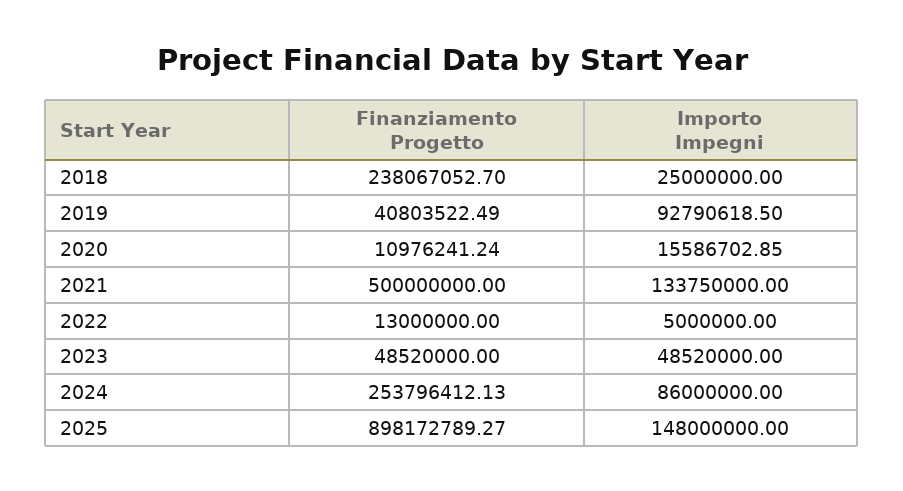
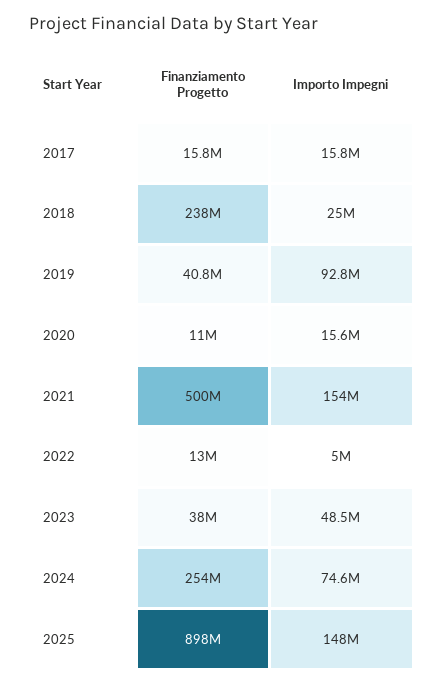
  {
    "Finanziamento Progetto": {
      "2018": 238067052.7,
      "2019": 40803522.49,
      "2020": 10976241.24,
      "2021": 500000000,
      "2022": 13000000,
-     "2023": 48520000,
+     "2023": 38000000,
      "2024": 253796412.13,
-     "2025": 898172789.27
+     "2025": 898172789.27,
+     "2017": 15800000
    },
    "Importo Impegni": {
      "2018": 25000000,
      "2019": 92790618.5,
      "2020": 15586702.85,
-     "2021": 133750000,
+     "2021": 154000000,
      "2022": 5000000,
      "2023": 48520000,
-     "2024": 86000000,
+     "2024": 74600000,
-     "2025": 148000000
+     "2025": 148000000,
+     "2017": 15800000
    }
  }

